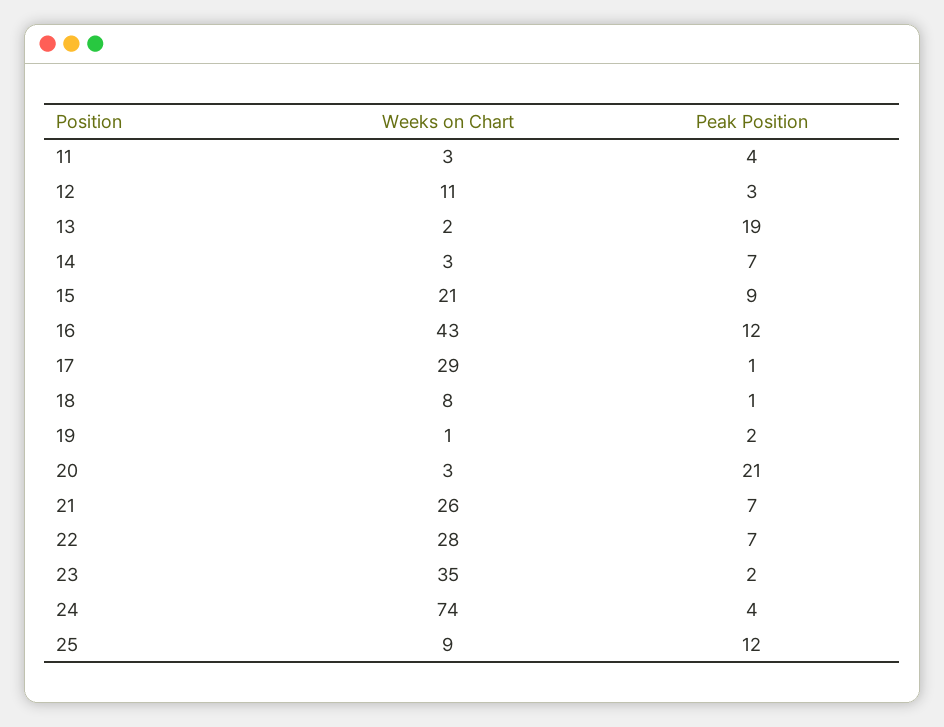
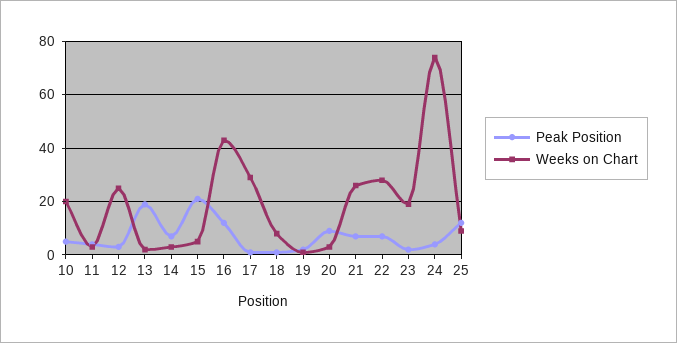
  {
    "Weeks on Chart": {
      "11": 3,
-     "12": 11,
+     "12": 25,
      "13": 2,
      "14": 3,
-     "15": 21,
+     "15": 5,
      "16": 43,
      "17": 29,
      "18": 8,
      "19": 1,
      "20": 3,
      "21": 26,
      "22": 28,
-     "23": 35,
+     "23": 20,
      "24": 74,
-     "25": 9
+     "25": 9,
+     "10": 20
    },
    "Peak Position": {
      "11": 4,
      "12": 3,
      "13": 19,
      "14": 7,
-     "15": 9,
+     "15": 20,
      "16": 12,
      "17": 1,
      "18": 1,
      "19": 2,
-     "20": 21,
+     "20": 10,
      "21": 7,
      "22": 7,
      "23": 2,
      "24": 4,
-     "25": 12
+     "25": 12,
+     "10": 5
    }
  }

